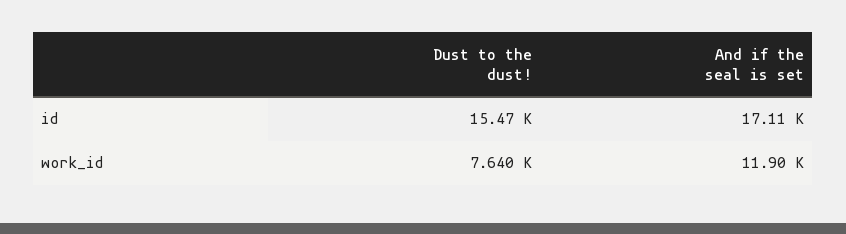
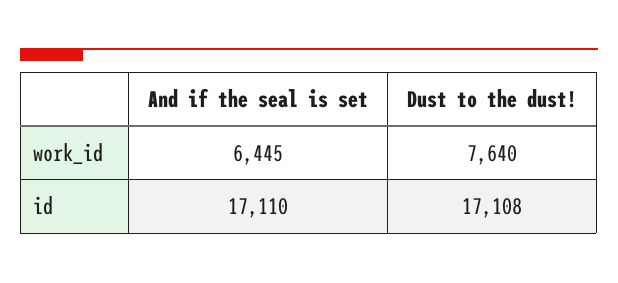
  {
    "Dust to the dust!": {
-     "id": 15470,
+     "id": 17108,
      "work_id": 7640
    },
    "And if the seal is set": {
      "id": 17110,
-     "work_id": 11900
+     "work_id": 6445
    }
  }

